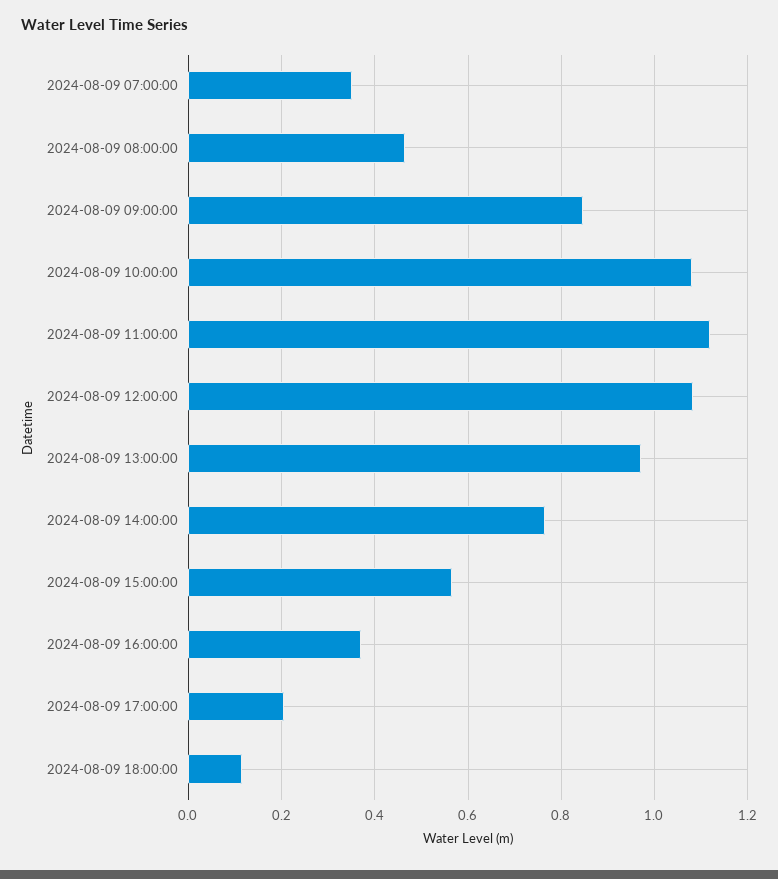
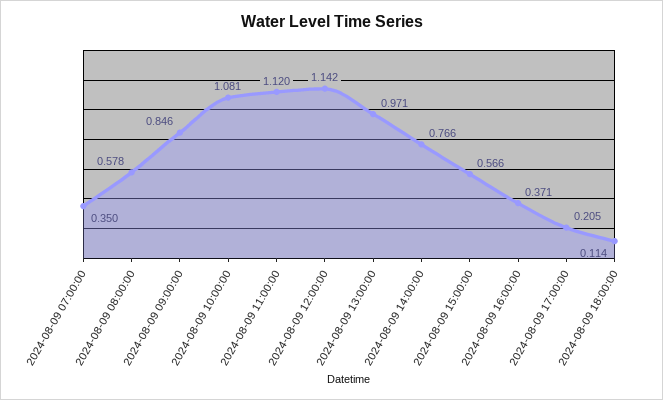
  {
    "2024-08-09 07:00:00": 0.35,
-   "2024-08-09 08:00:00": 0.46,
+   "2024-08-09 08:00:00": 0.578,
    "2024-08-09 09:00:00": 0.846,
    "2024-08-09 10:00:00": 1.081,
    "2024-08-09 11:00:00": 1.12,
-   "2024-08-09 12:00:00": 1.08,
+   "2024-08-09 12:00:00": 1.142,
    "2024-08-09 13:00:00": 0.971,
    "2024-08-09 14:00:00": 0.766,
    "2024-08-09 15:00:00": 0.566,
    "2024-08-09 16:00:00": 0.371,
    "2024-08-09 17:00:00": 0.205,
    "2024-08-09 18:00:00": 0.114
  }

